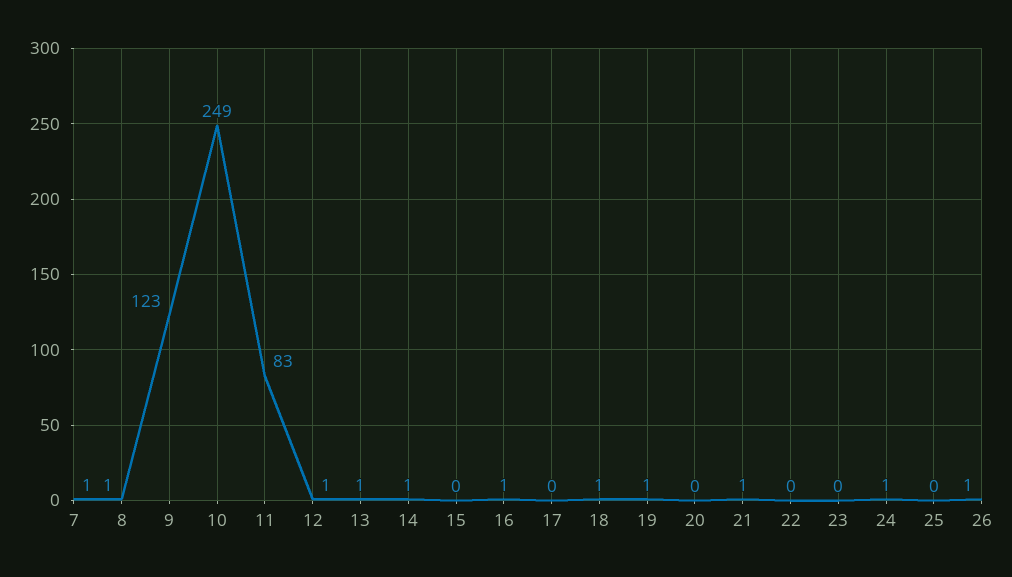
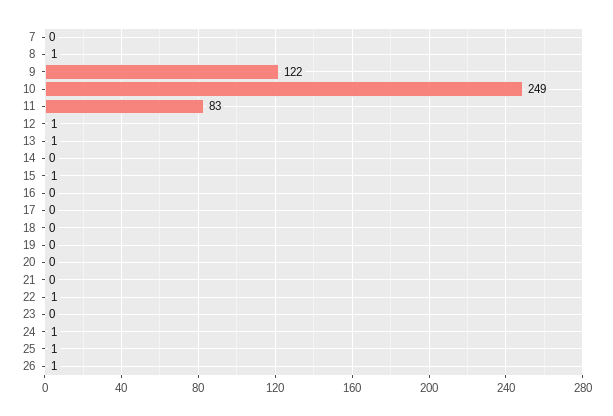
  {
-   "7": 1,
+   "7": 0,
    "8": 1,
-   "9": 123,
+   "9": 122,
    "10": 249,
    "11": 83,
    "12": 1,
    "13": 1,
-   "14": 1,
+   "14": 0,
-   "15": 0,
+   "15": 1,
-   "16": 1,
+   "16": 0,
    "17": 0,
-   "18": 1,
+   "18": 0,
-   "19": 1,
+   "19": 0,
    "20": 0,
-   "21": 1,
+   "21": 0,
-   "22": 0,
+   "22": 1,
    "23": 0,
    "24": 1,
-   "25": 0,
+   "25": 1,
    "26": 1
  }

